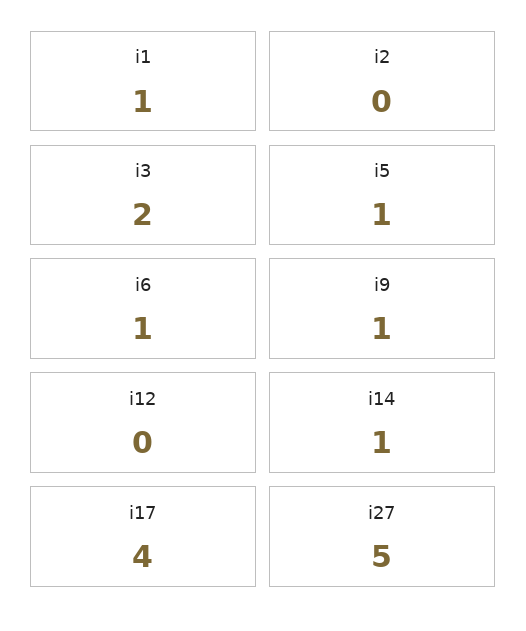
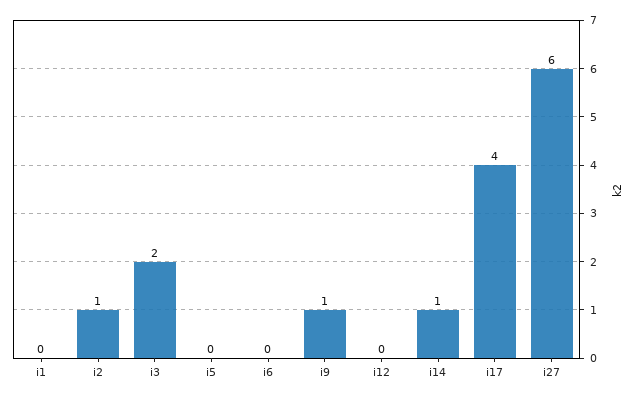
  {
-   "i1": 1,
+   "i1": 0,
-   "i2": 0,
+   "i2": 1,
    "i3": 2,
-   "i5": 1,
+   "i5": 0,
-   "i6": 1,
+   "i6": 0,
    "i9": 1,
    "i12": 0,
    "i14": 1,
    "i17": 4,
-   "i27": 5
+   "i27": 6
  }

